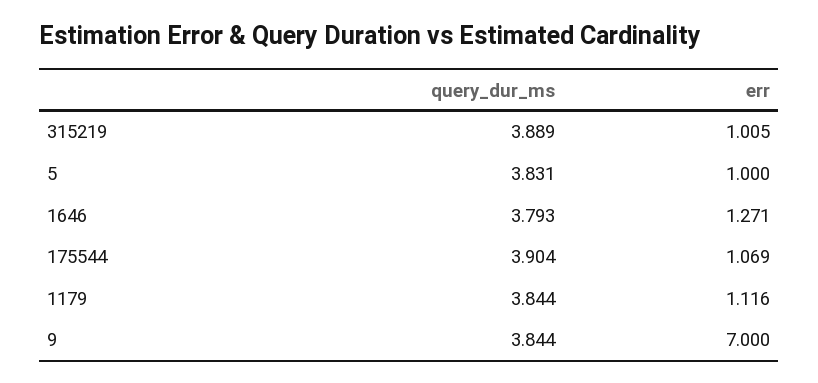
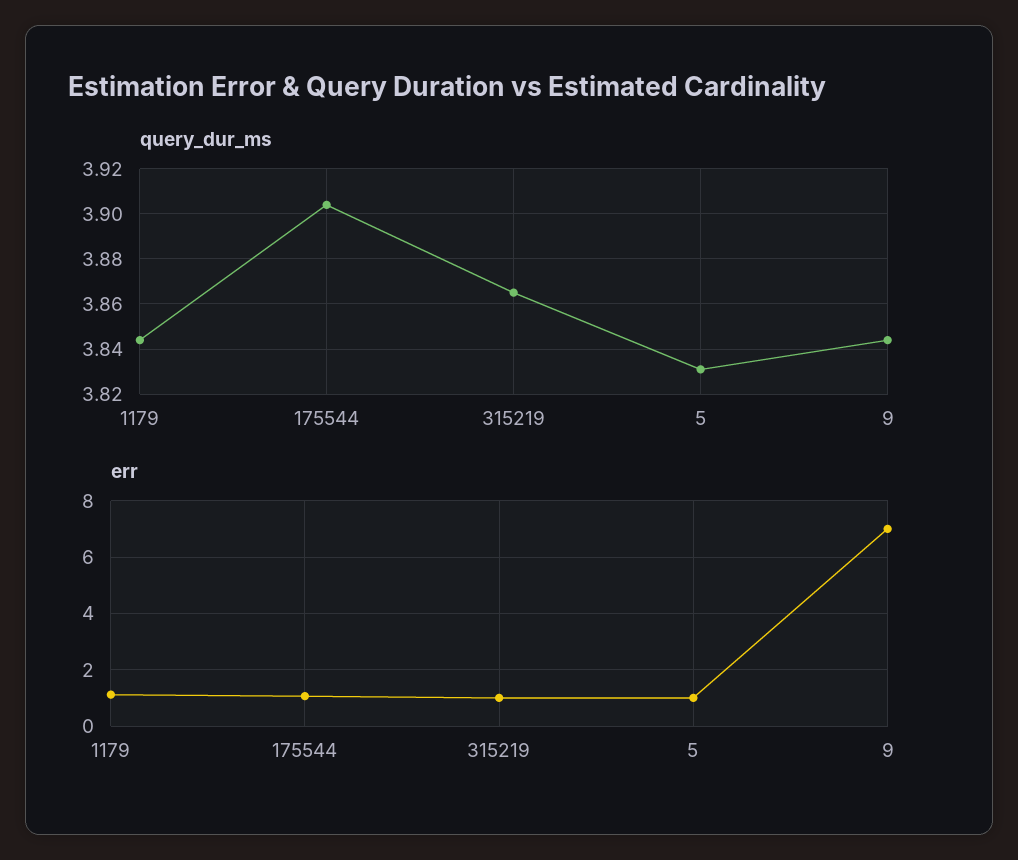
  {
    "query_dur_ms": {
-     "315219": 3.889,
+     "315219": 3.865,
      "5": 3.831,
-     "1646": 3.793,
      "175544": 3.904,
      "1179": 3.844,
      "9": 3.844
    },
    "err": {
      "315219": 1.005,
      "5": 1,
-     "1646": 1.271,
      "175544": 1.069,
      "1179": 1.116,
      "9": 7
    }
  }

